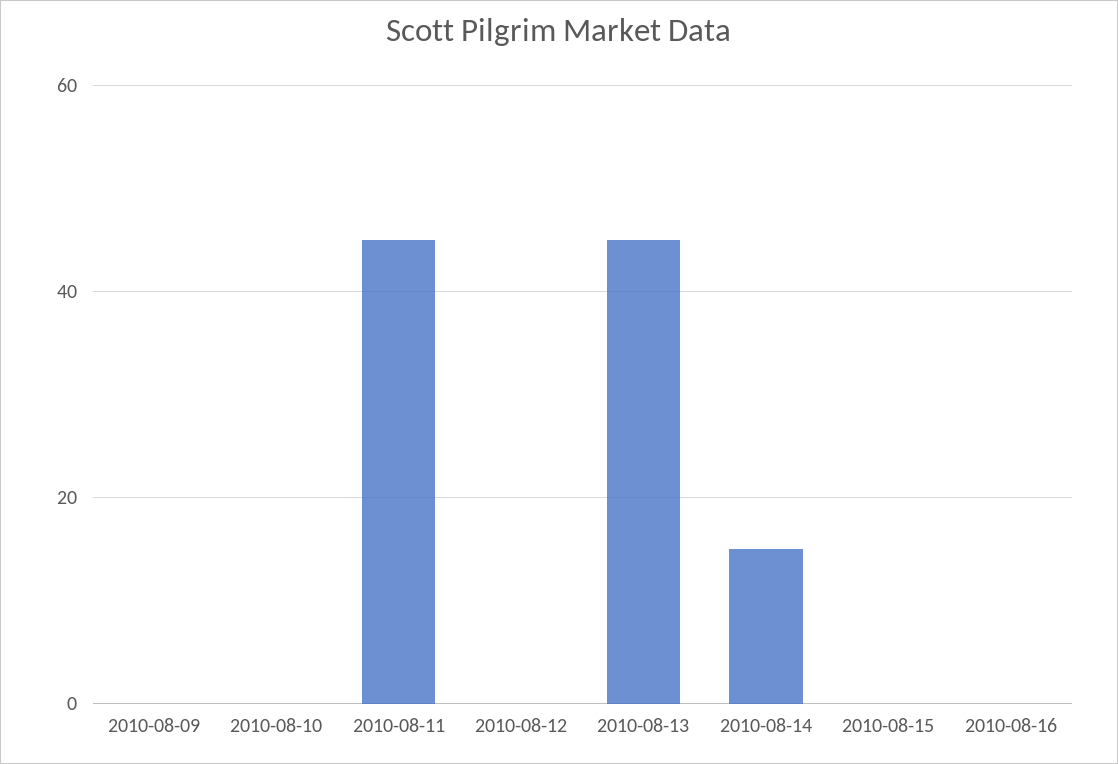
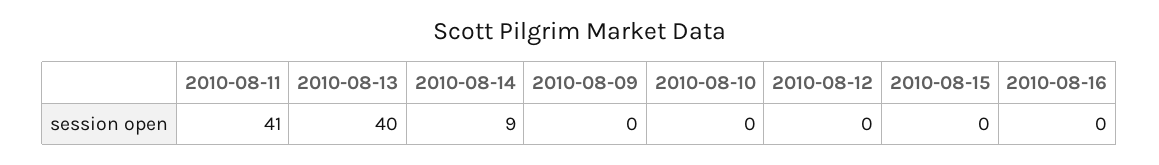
  {
    "2010-08-09": 0,
    "2010-08-10": 0,
-   "2010-08-11": 45,
+   "2010-08-11": 41,
    "2010-08-12": 0,
-   "2010-08-13": 45,
+   "2010-08-13": 40,
-   "2010-08-14": 15,
+   "2010-08-14": 9,
    "2010-08-15": 0,
    "2010-08-16": 0
  }

